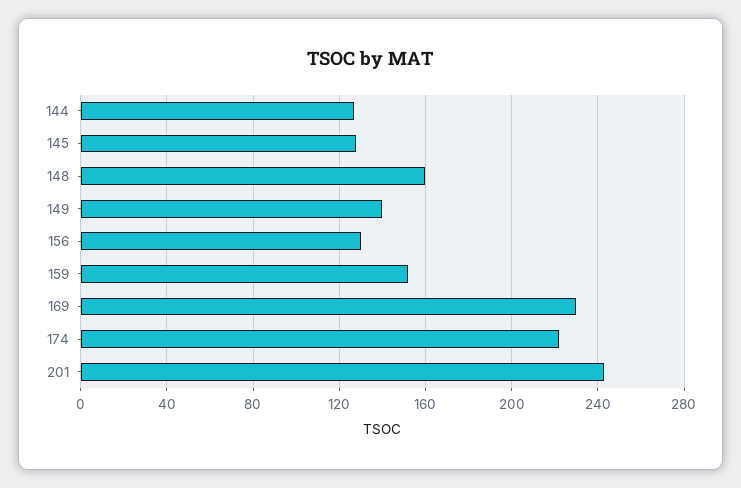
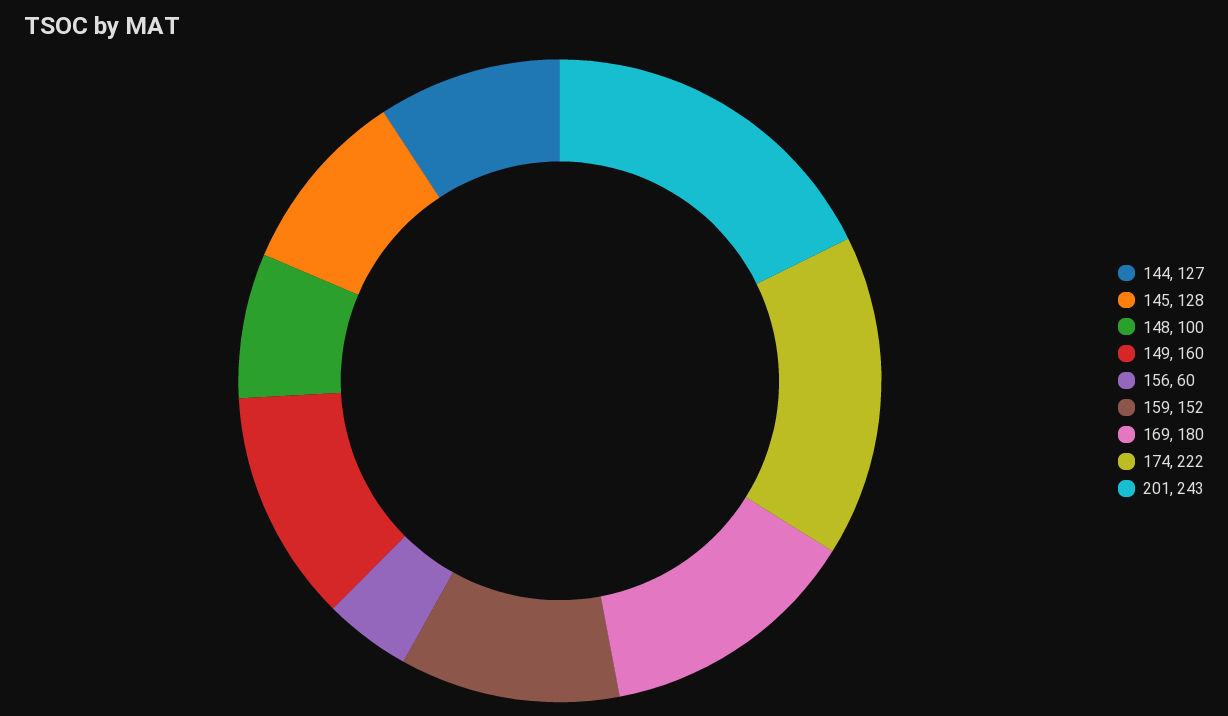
  {
    "144": 127,
    "145": 128,
-   "148": 160,
+   "148": 100,
-   "149": 140,
+   "149": 160,
-   "156": 130,
+   "156": 60,
    "159": 152,
-   "169": 230,
+   "169": 180,
    "174": 222,
    "201": 243
  }

